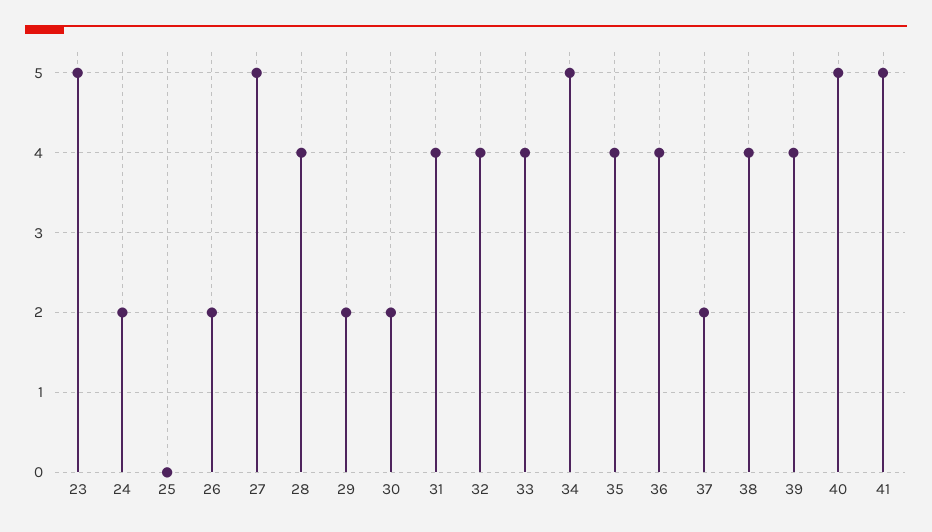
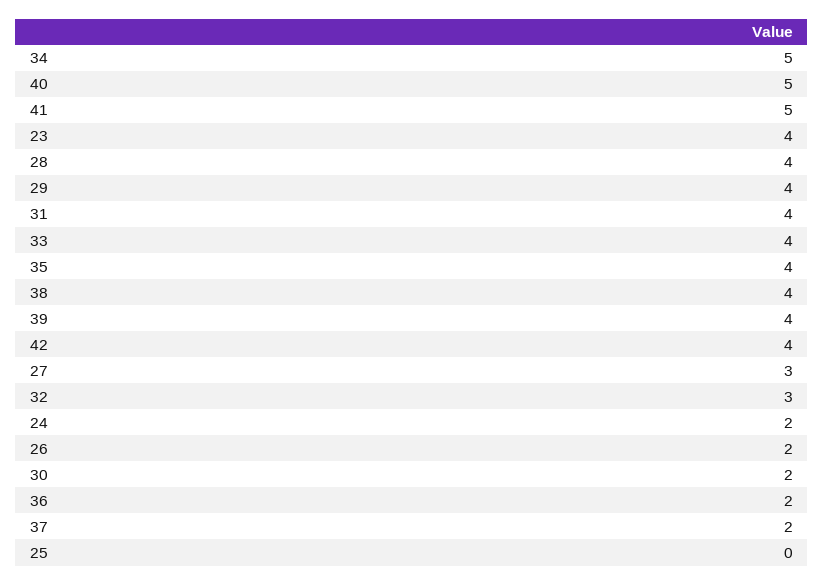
  {
-   "23": 5,
+   "23": 4,
    "24": 2,
    "25": 0,
    "26": 2,
-   "27": 5,
+   "27": 3,
    "28": 4,
-   "29": 2,
+   "29": 4,
    "30": 2,
    "31": 4,
-   "32": 4,
+   "32": 3,
    "33": 4,
    "34": 5,
    "35": 4,
-   "36": 4,
+   "36": 2,
    "37": 2,
    "38": 4,
    "39": 4,
    "40": 5,
-   "41": 5
+   "41": 5,
+   "42": 4
  }

